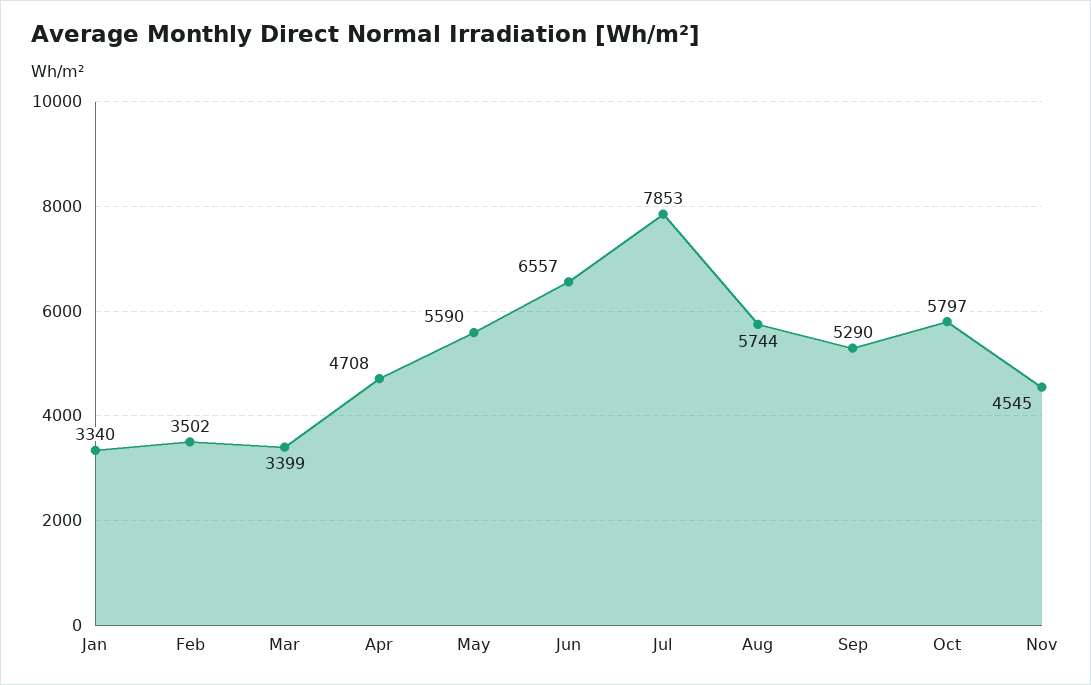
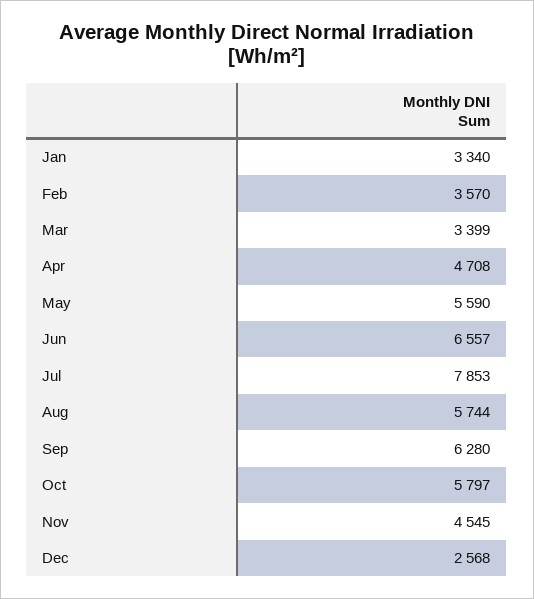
  {
    "Jan": 3340,
-   "Feb": 3502,
+   "Feb": 3570,
    "Mar": 3399,
    "Apr": 4708,
    "May": 5590,
    "Jun": 6557,
    "Jul": 7853,
    "Aug": 5744,
-   "Sep": 5290,
+   "Sep": 6280,
    "Oct": 5797,
-   "Nov": 4545
+   "Nov": 4545,
+   "Dec": 2568
  }

